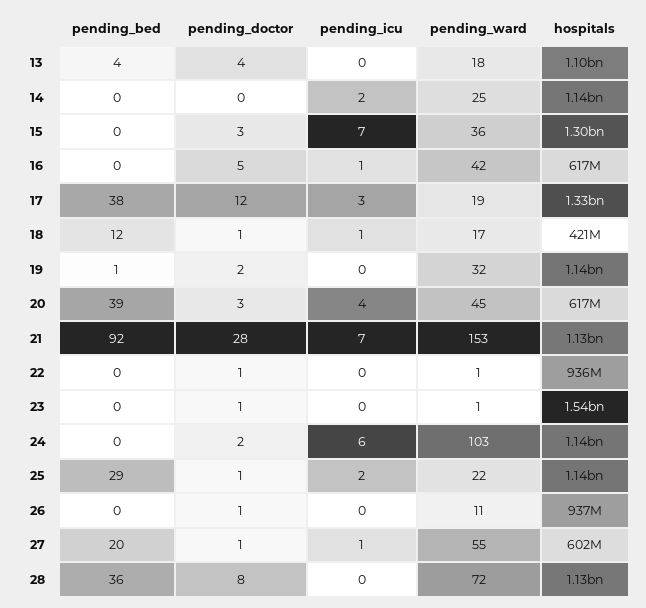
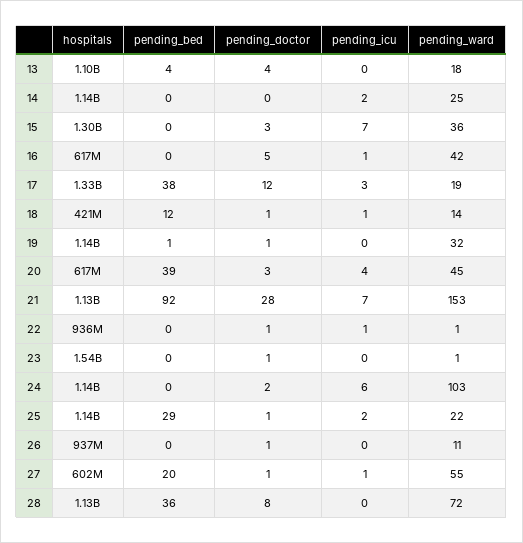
  {
    "pending_bed": {
      "13": 4,
      "14": 0,
      "15": 0,
      "16": 0,
      "17": 38,
      "18": 12,
      "19": 1,
      "20": 39,
      "21": 92,
      "22": 0,
      "23": 0,
      "24": 0,
      "25": 29,
      "26": 0,
      "27": 20,
      "28": 36
    },
    "pending_doctor": {
      "13": 4,
      "14": 0,
      "15": 3,
      "16": 5,
      "17": 12,
      "18": 1,
-     "19": 2,
+     "19": 1,
      "20": 3,
      "21": 28,
      "22": 1,
      "23": 1,
      "24": 2,
      "25": 1,
      "26": 1,
      "27": 1,
      "28": 8
    },
    "pending_icu": {
      "13": 0,
      "14": 2,
      "15": 7,
      "16": 1,
      "17": 3,
      "18": 1,
      "19": 0,
      "20": 4,
      "21": 7,
-     "22": 0,
+     "22": 1,
      "23": 0,
      "24": 6,
      "25": 2,
      "26": 0,
      "27": 1,
      "28": 0
    },
    "pending_ward": {
      "13": 18,
      "14": 25,
      "15": 36,
      "16": 42,
      "17": 19,
-     "18": 17,
+     "18": 14,
      "19": 32,
      "20": 45,
      "21": 153,
      "22": 1,
      "23": 1,
      "24": 103,
      "25": 22,
      "26": 11,
      "27": 55,
      "28": 72
    },
    "hospitals": {
      "13": 1100000000,
      "14": 1140000000,
      "15": 1300000000,
      "16": 617000000,
      "17": 1330000000,
      "18": 421000000,
      "19": 1140000000,
      "20": 617000000,
      "21": 1130000000,
      "22": 936000000,
      "23": 1540000000,
      "24": 1140000000,
      "25": 1140000000,
      "26": 937000000,
      "27": 602000000,
      "28": 1130000000
    }
  }

